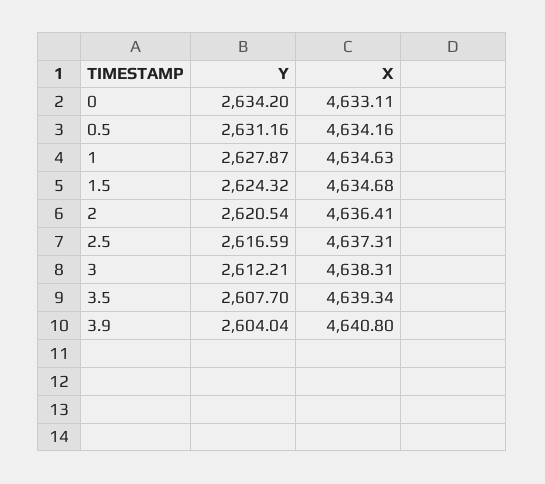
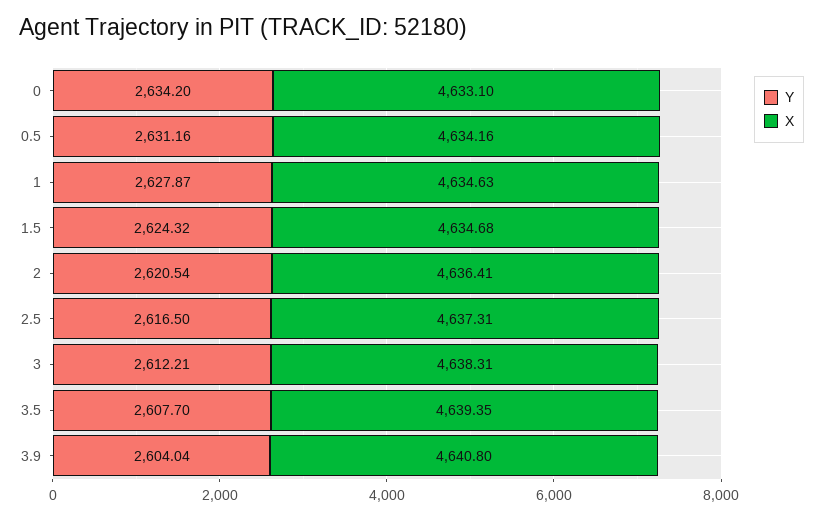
  {
    "Y": {
      "0": 2634.2,
      "0.5": 2631.16,
      "1": 2627.87,
      "1.5": 2624.32,
      "2": 2620.54,
-     "2.5": 2616.59,
+     "2.5": 2616.5,
      "3": 2612.21,
      "3.5": 2607.7,
      "3.9": 2604.04
    },
    "X": {
-     "0": 4633.11,
+     "0": 4633.1,
      "0.5": 4634.16,
      "1": 4634.63,
      "1.5": 4634.68,
      "2": 4636.41,
      "2.5": 4637.31,
      "3": 4638.31,
-     "3.5": 4639.34,
+     "3.5": 4639.35,
      "3.9": 4640.8
    }
  }

